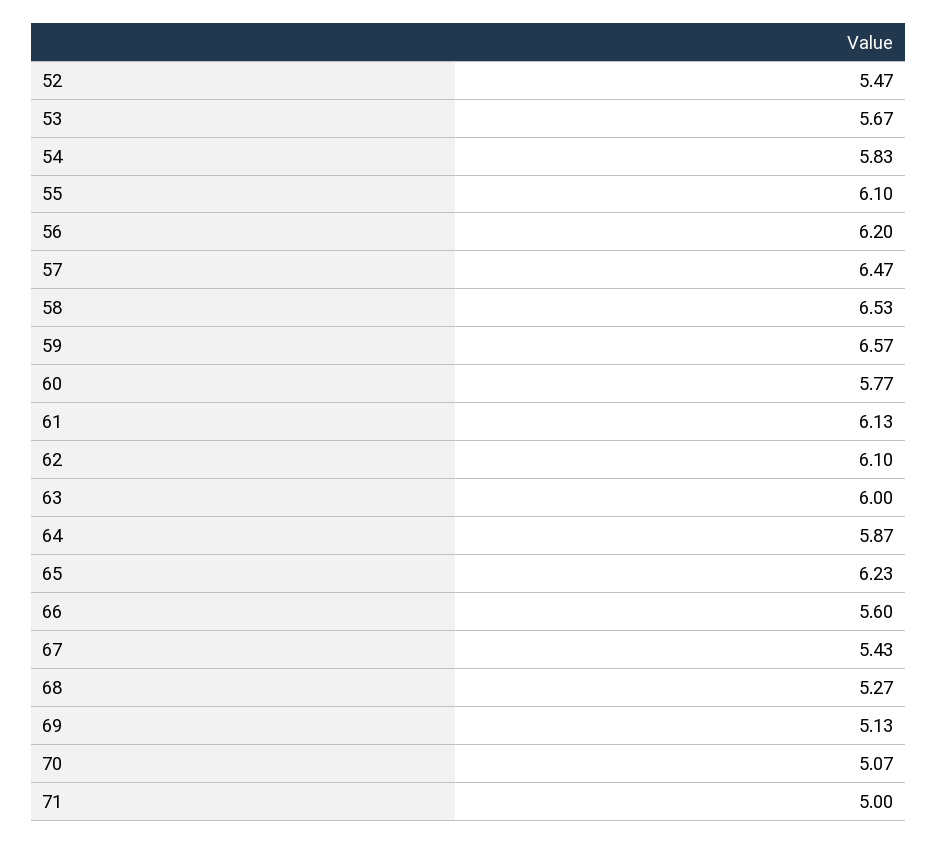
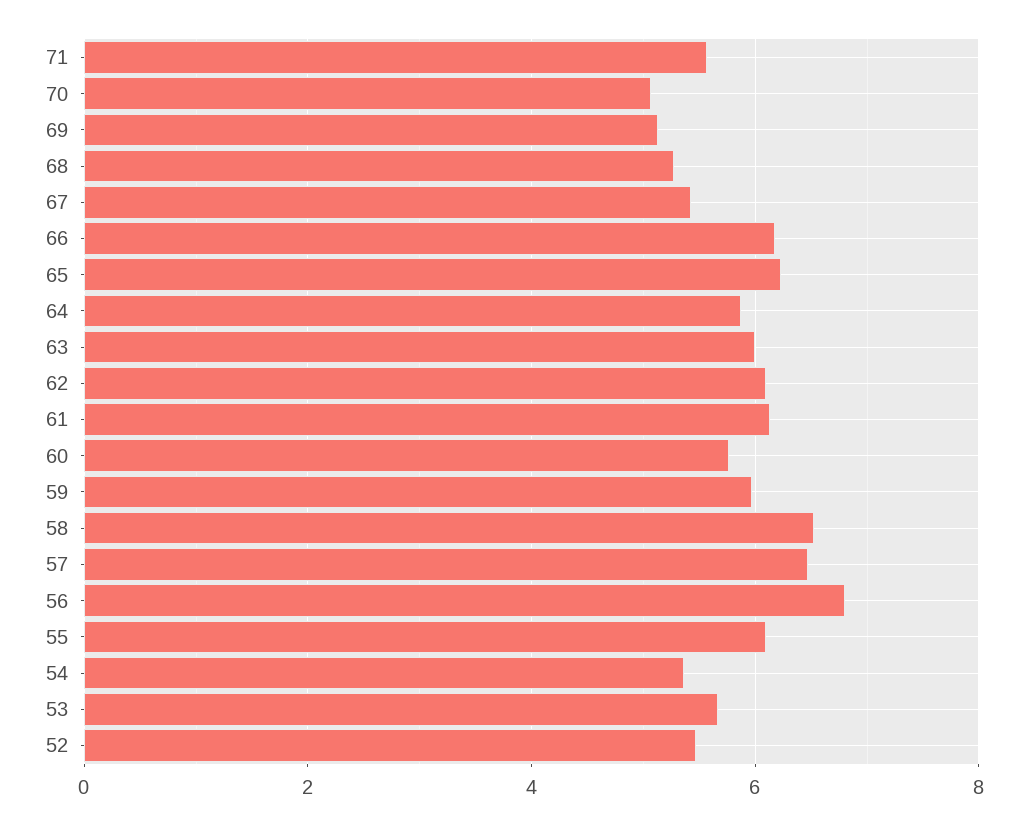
  {
    "52": 5.47,
    "53": 5.67,
-   "54": 5.83,
+   "54": 5.4,
    "55": 6.1,
-   "56": 6.2,
+   "56": 6.8,
    "57": 6.47,
    "58": 6.53,
-   "59": 6.57,
+   "59": 6,
    "60": 5.77,
    "61": 6.13,
    "62": 6.1,
    "63": 6,
    "64": 5.87,
    "65": 6.23,
-   "66": 5.6,
+   "66": 6.2,
    "67": 5.43,
    "68": 5.27,
    "69": 5.13,
    "70": 5.07,
-   "71": 5
+   "71": 5.6
  }

